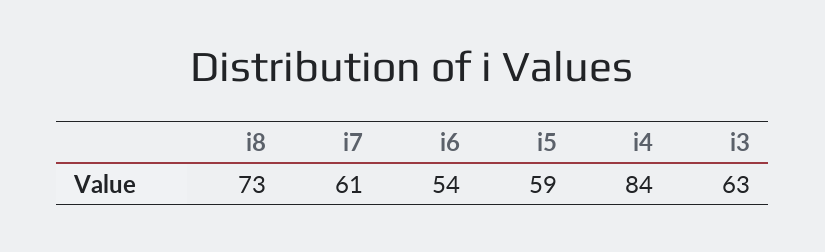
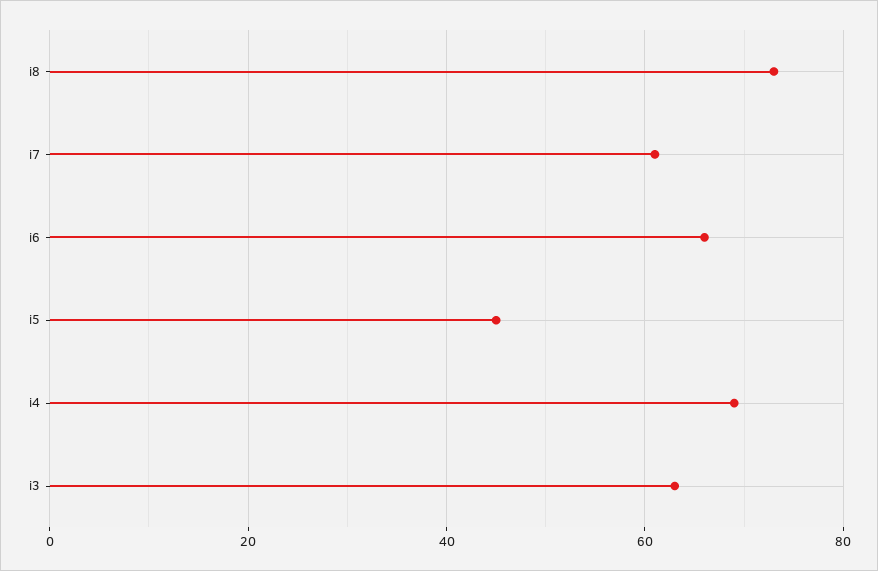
  {
    "i8": 73,
    "i7": 61,
-   "i6": 54,
+   "i6": 65,
-   "i5": 59,
+   "i5": 45,
-   "i4": 84,
+   "i4": 70,
    "i3": 63
  }

